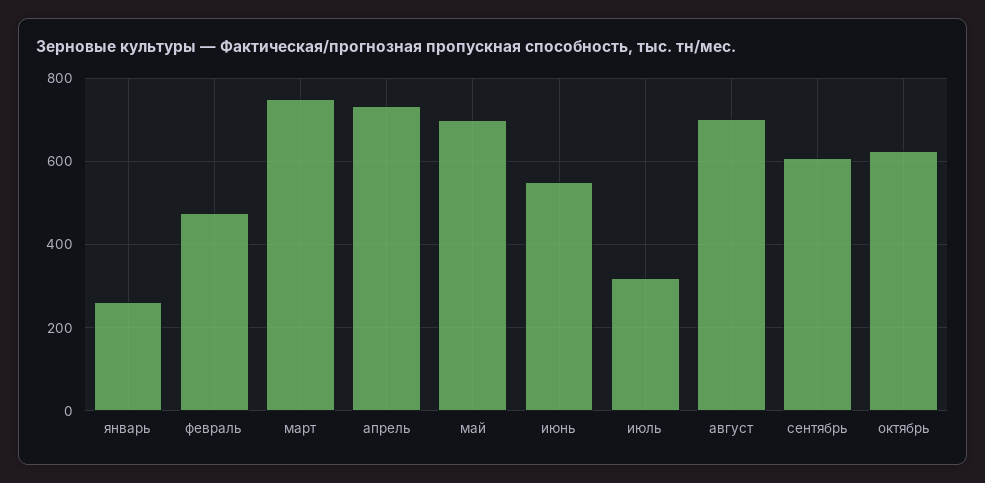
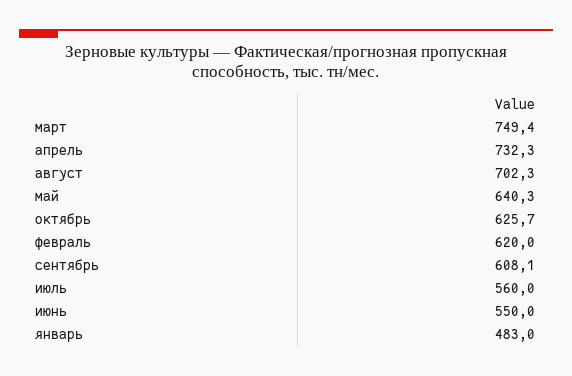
  {
-   "январь": 260,
+   "январь": 483,
-   "февраль": 480,
+   "февраль": 620,
    "март": 749.4,
    "апрель": 732.3,
-   "май": 700,
+   "май": 640.3,
    "июнь": 550,
-   "июль": 320,
+   "июль": 560,
    "август": 702.3,
    "сентябрь": 608.1,
    "октябрь": 625.7
  }

